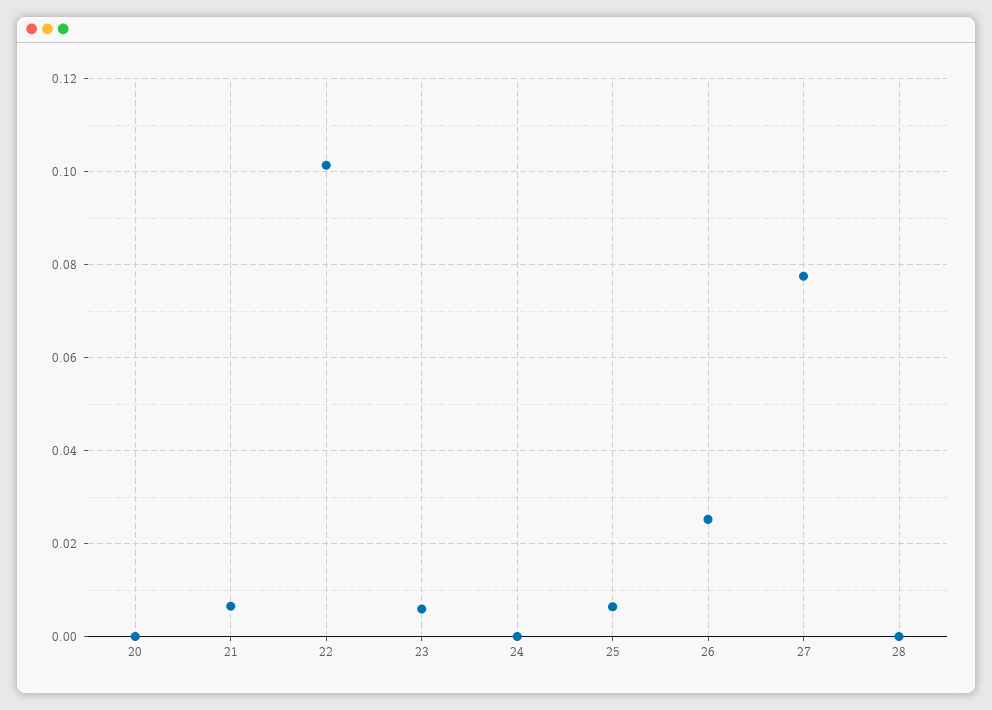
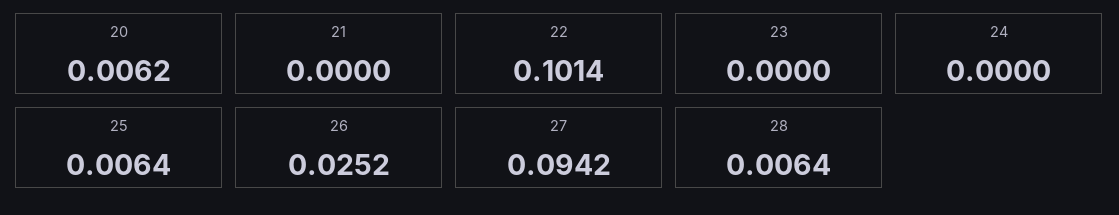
  {
-   "20": 0,
+   "20": 0.0062,
-   "21": 0.006,
+   "21": 0,
    "22": 0.1014,
-   "23": 0.006,
+   "23": 0,
    "24": 0,
    "25": 0.0064,
    "26": 0.0252,
-   "27": 0.078,
+   "27": 0.0942,
-   "28": 0
+   "28": 0.0064
  }

